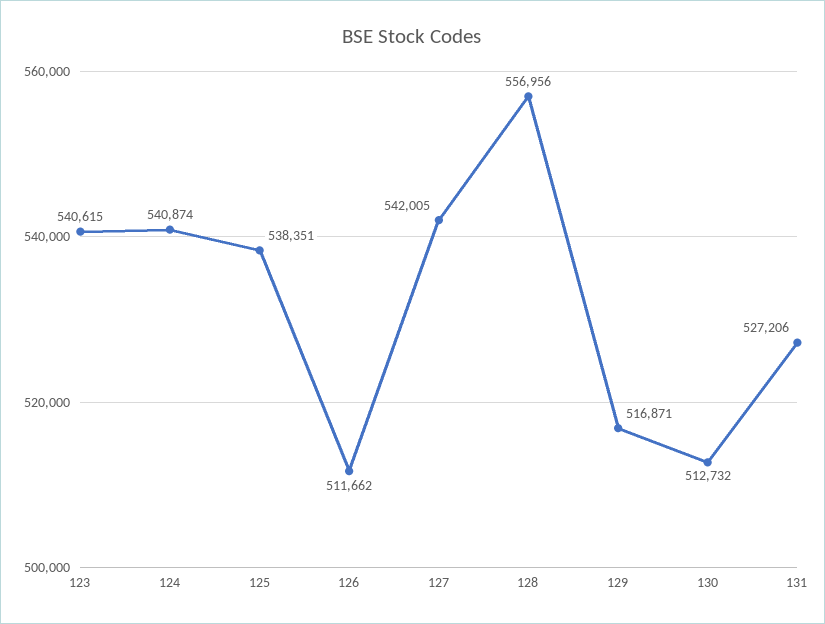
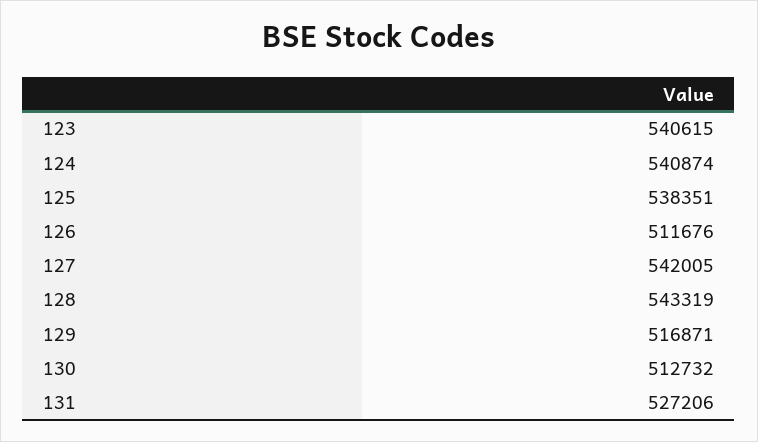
  {
    "123": 540615,
    "124": 540874,
    "125": 538351,
-   "126": 511662,
+   "126": 511676,
    "127": 542005,
-   "128": 556956,
+   "128": 543319,
    "129": 516871,
    "130": 512732,
    "131": 527206
  }

